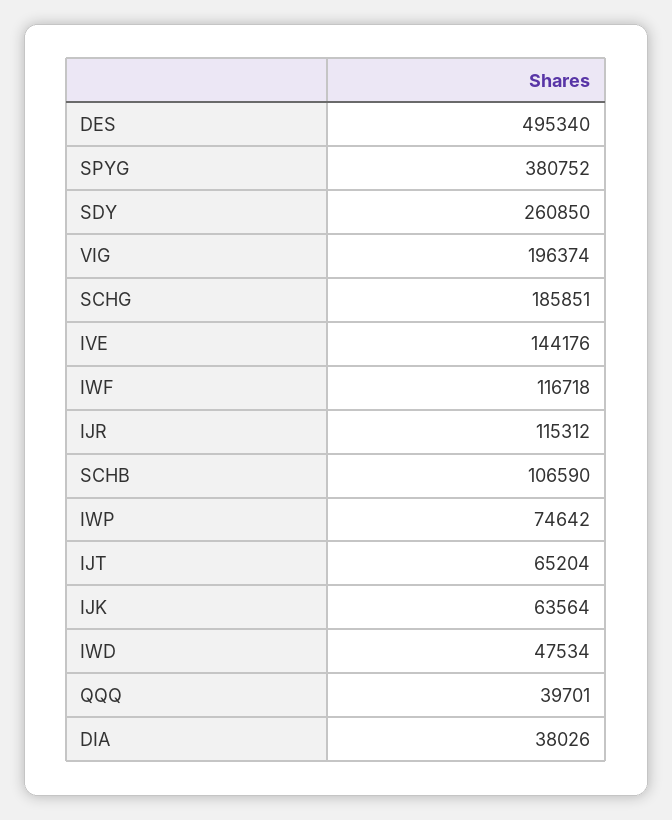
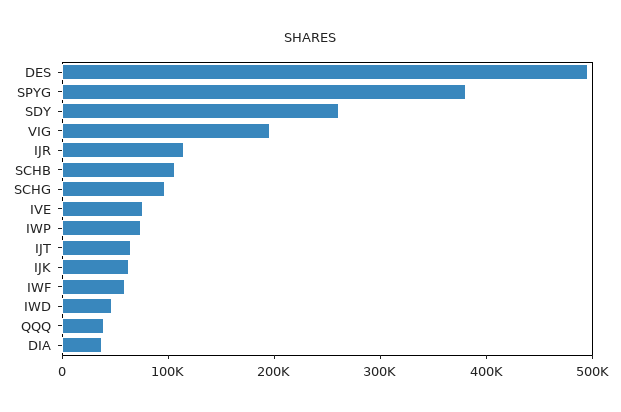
  {
    "DES": 495340,
    "SPYG": 380752,
    "SDY": 260850,
    "VIG": 196374,
-   "SCHG": 185851,
+   "SCHG": 100000,
-   "IVE": 144176,
+   "IVE": 80000,
-   "IWF": 116718,
+   "IWF": 60000,
    "IJR": 115312,
    "SCHB": 106590,
    "IWP": 74642,
    "IJT": 65204,
    "IJK": 63564,
    "IWD": 47534,
    "QQQ": 39701,
    "DIA": 38026
  }

